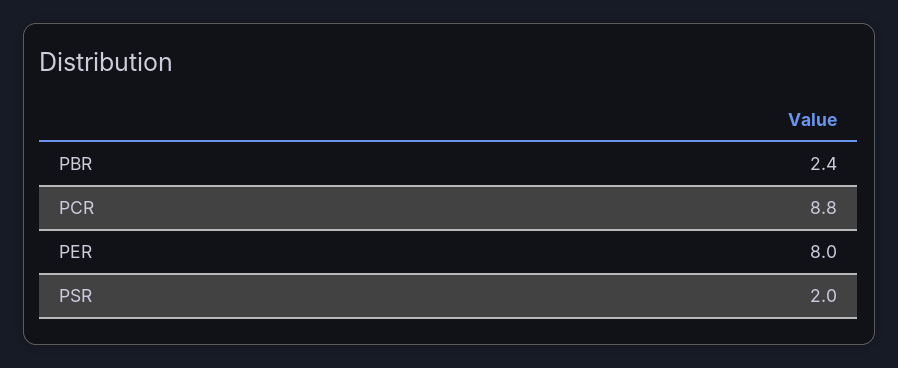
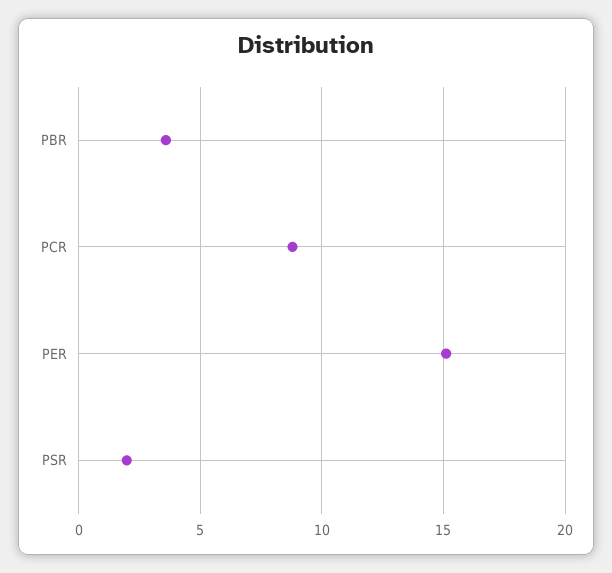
  {
-   "PBR": 2.4,
+   "PBR": 3.5,
    "PCR": 8.8,
-   "PER": 8,
+   "PER": 15,
    "PSR": 2
  }

